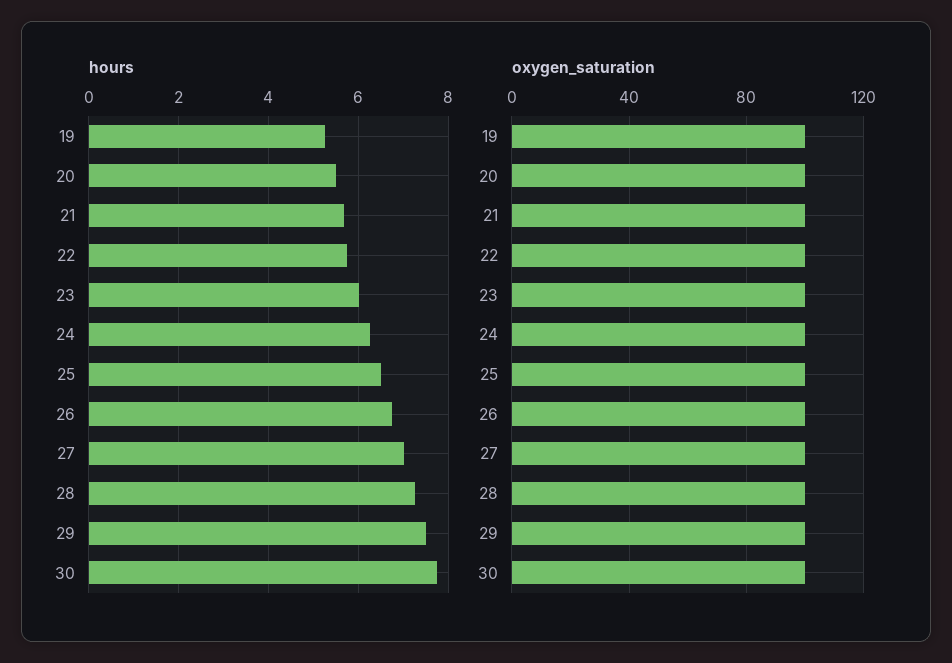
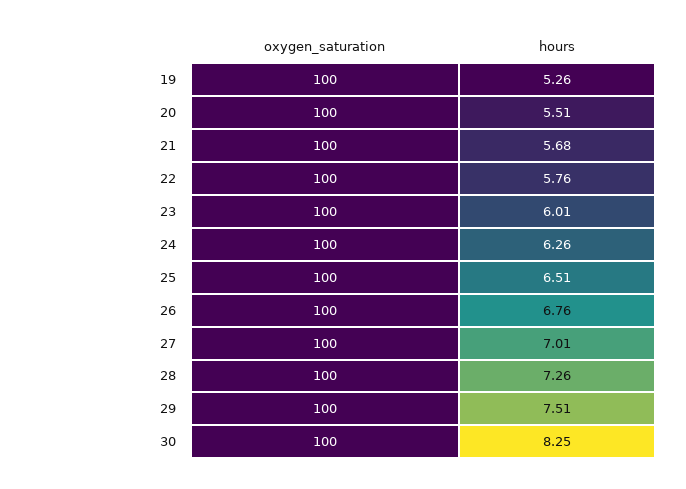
  {
    "hours": {
      "19": 5.26,
      "20": 5.51,
      "21": 5.68,
      "22": 5.76,
      "23": 6.01,
      "24": 6.26,
      "25": 6.51,
      "26": 6.76,
      "27": 7.01,
      "28": 7.26,
      "29": 7.51,
-     "30": 7.8
+     "30": 8.25
    },
    "oxygen_saturation": {
      "19": 100,
      "20": 100,
      "21": 100,
      "22": 100,
      "23": 100,
      "24": 100,
      "25": 100,
      "26": 100,
      "27": 100,
      "28": 100,
      "29": 100,
      "30": 100
    }
  }

